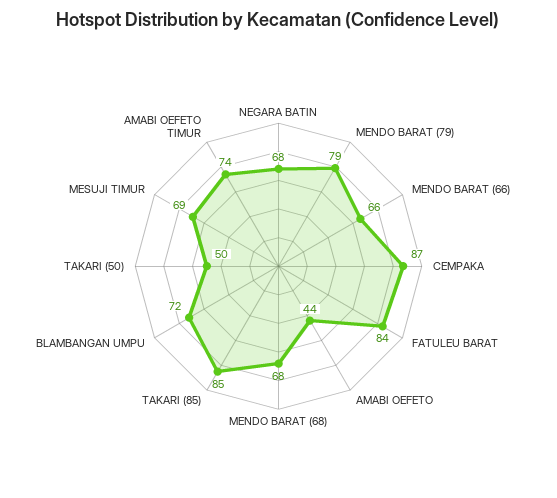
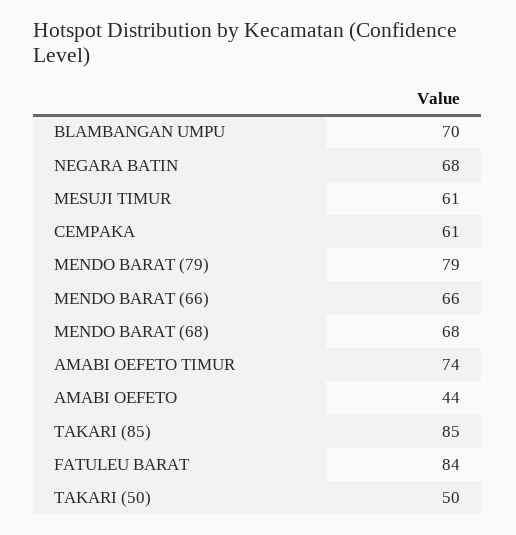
  {
    "NEGARA BATIN": 68,
    "MENDO BARAT (79)": 79,
    "MENDO BARAT (66)": 66,
-   "CEMPAKA": 87,
+   "CEMPAKA": 61,
    "FATULEU BARAT": 84,
    "AMABI OEFETO": 44,
    "MENDO BARAT (68)": 68,
    "TAKARI (85)": 85,
-   "BLAMBANGAN UMPU": 72,
+   "BLAMBANGAN UMPU": 70,
    "TAKARI (50)": 50,
-   "MESUJI TIMUR": 69,
+   "MESUJI TIMUR": 61,
    "AMABI OEFETO TIMUR": 74
  }

